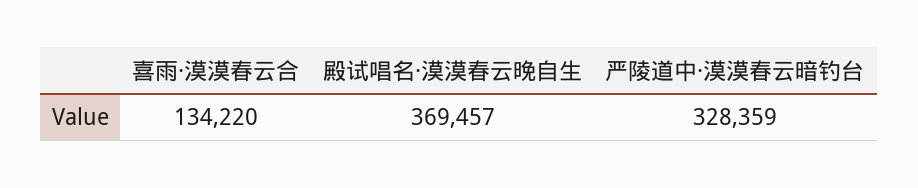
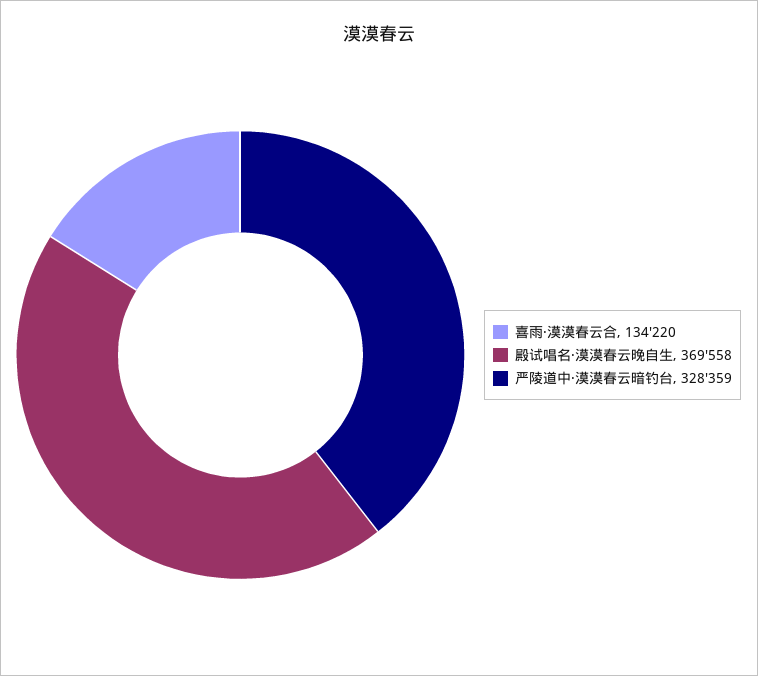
  {
    "喜雨·漠漠春云合": 134220,
-   "殿试唱名·漠漠春云晚自生": 369457,
+   "殿试唱名·漠漠春云晚自生": 369558,
    "严陵道中·漠漠春云暗钓台": 328359
  }

